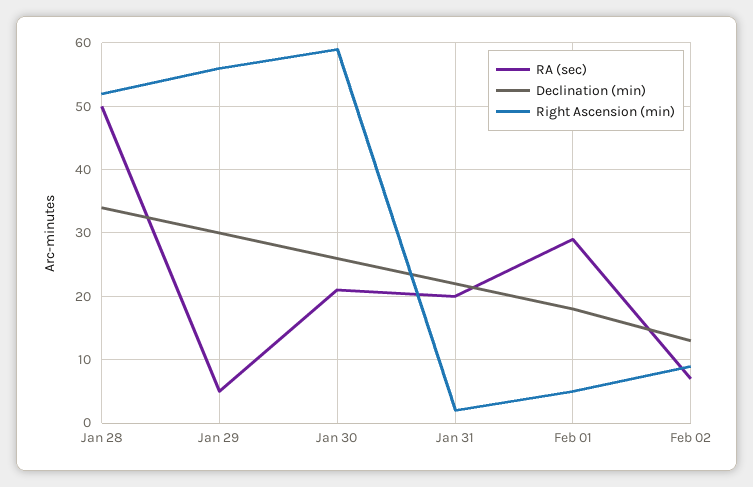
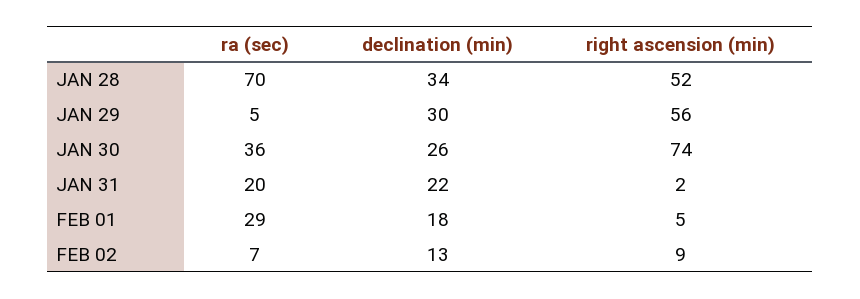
  {
    "RA (sec)": {
-     "Jan 28": 50,
+     "Jan 28": 70,
      "Jan 29": 5,
-     "Jan 30": 21,
+     "Jan 30": 36,
      "Jan 31": 20,
      "Feb 01": 29,
      "Feb 02": 7
    },
    "Declination (min)": {
      "Jan 28": 34,
      "Jan 29": 30,
      "Jan 30": 26,
      "Jan 31": 22,
      "Feb 01": 18,
      "Feb 02": 13
    },
    "Right Ascension (min)": {
      "Jan 28": 52,
      "Jan 29": 56,
-     "Jan 30": 59,
+     "Jan 30": 74,
      "Jan 31": 2,
      "Feb 01": 5,
      "Feb 02": 9
    }
  }

